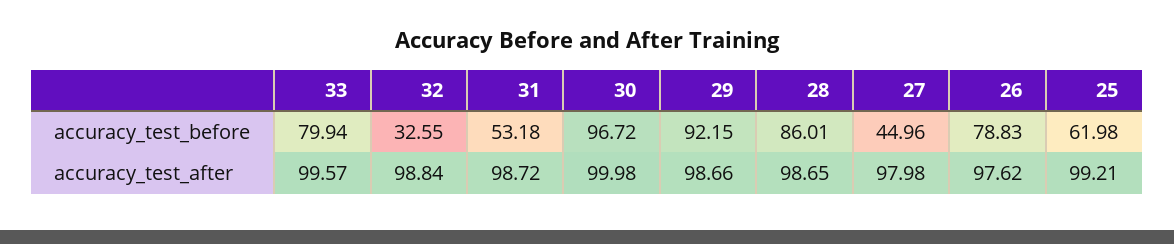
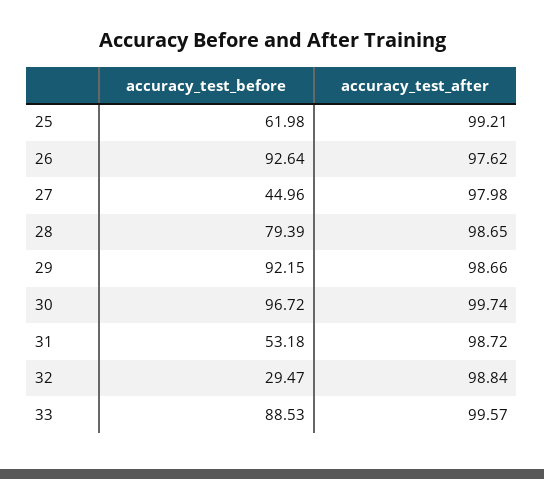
  {
    "33": {
-     "accuracy_test_before": 79.94,
+     "accuracy_test_before": 88.53,
      "accuracy_test_after": 99.57
    },
    "32": {
-     "accuracy_test_before": 32.55,
+     "accuracy_test_before": 29.47,
      "accuracy_test_after": 98.84
    },
    "31": {
      "accuracy_test_before": 53.18,
      "accuracy_test_after": 98.72
    },
    "30": {
      "accuracy_test_before": 96.72,
-     "accuracy_test_after": 99.98
+     "accuracy_test_after": 99.74
    },
    "29": {
      "accuracy_test_before": 92.15,
      "accuracy_test_after": 98.66
    },
    "28": {
-     "accuracy_test_before": 86.01,
+     "accuracy_test_before": 79.39,
      "accuracy_test_after": 98.65
    },
    "27": {
      "accuracy_test_before": 44.96,
      "accuracy_test_after": 97.98
    },
    "26": {
-     "accuracy_test_before": 78.83,
+     "accuracy_test_before": 92.64,
      "accuracy_test_after": 97.62
    },
    "25": {
      "accuracy_test_before": 61.98,
      "accuracy_test_after": 99.21
    }
  }

